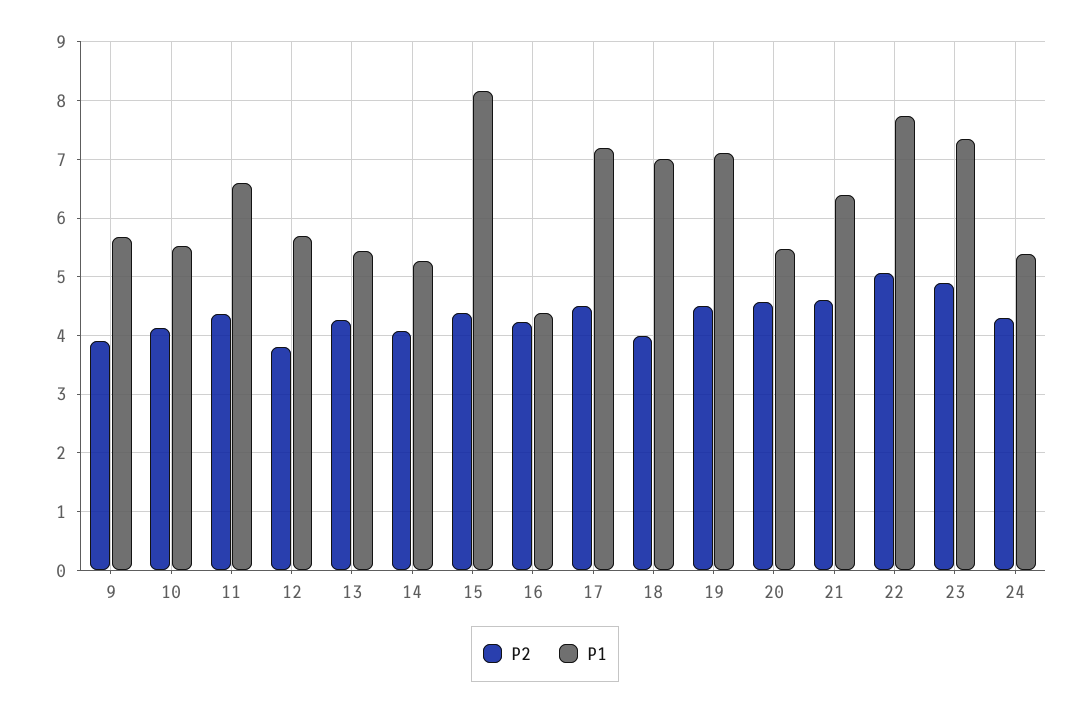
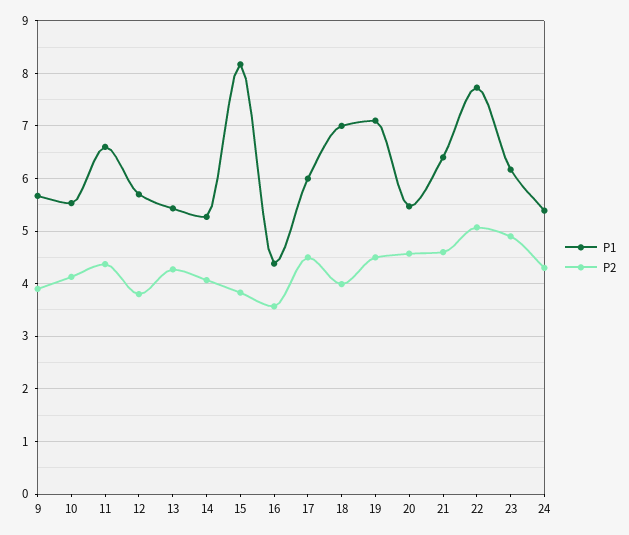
  {
    "P2": {
      "9": 4,
      "10": 4.2,
      "11": 4.4,
      "12": 3.8,
      "13": 4.2,
      "14": 4,
-     "15": 4.4,
+     "15": 3.8,
-     "16": 4.2,
+     "16": 3.6,
      "17": 4.6,
      "18": 4,
      "19": 4.6,
      "20": 4.6,
      "21": 4.6,
      "22": 5,
      "23": 5,
      "24": 4.4
    },
    "P1": {
      "9": 5.6,
      "10": 5.6,
      "11": 6.6,
      "12": 5.8,
      "13": 5.4,
      "14": 5.2,
      "15": 8.2,
      "16": 4.4,
-     "17": 7.2,
+     "17": 6,
      "18": 7,
      "19": 7.2,
      "20": 5.4,
      "21": 6.4,
      "22": 7.8,
-     "23": 7.4,
+     "23": 6.2,
      "24": 5.4
    }
  }

